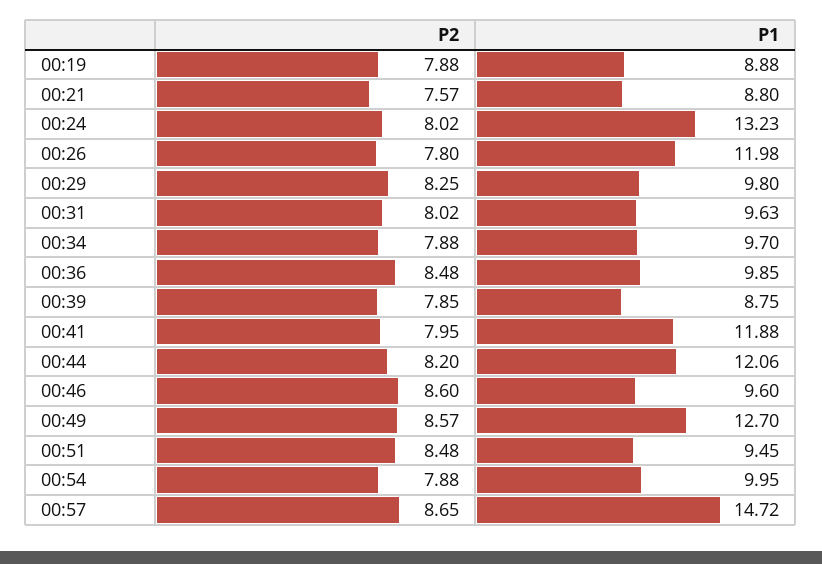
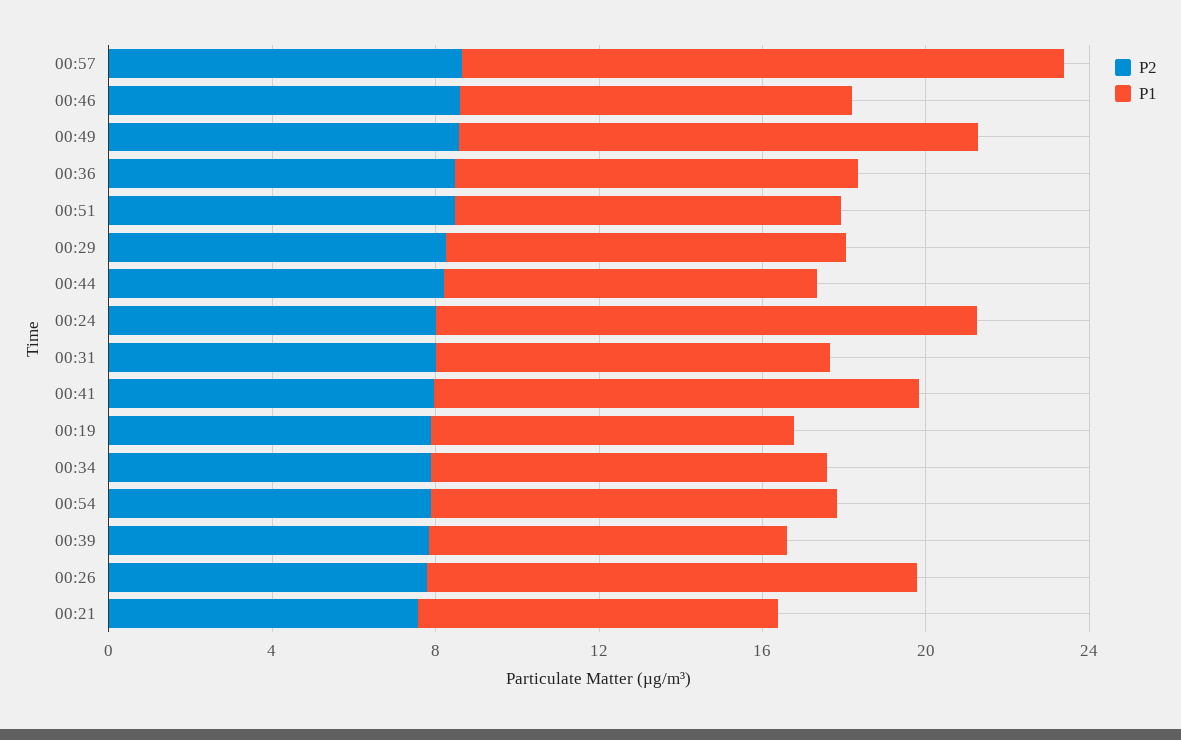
  {
    "P2": {
      "00:19": 7.88,
      "00:21": 7.57,
      "00:24": 8.02,
      "00:26": 7.8,
      "00:29": 8.25,
      "00:31": 8.02,
      "00:34": 7.88,
      "00:36": 8.48,
      "00:39": 7.85,
      "00:41": 7.95,
      "00:44": 8.2,
      "00:46": 8.6,
      "00:49": 8.57,
      "00:51": 8.48,
      "00:54": 7.88,
      "00:57": 8.65
    },
    "P1": {
      "00:19": 8.88,
      "00:21": 8.8,
      "00:24": 13.23,
      "00:26": 11.98,
      "00:29": 9.8,
      "00:31": 9.63,
      "00:34": 9.7,
      "00:36": 9.85,
      "00:39": 8.75,
      "00:41": 11.88,
-     "00:44": 12.06,
+     "00:44": 9,
      "00:46": 9.6,
      "00:49": 12.7,
      "00:51": 9.45,
      "00:54": 9.95,
      "00:57": 14.72
    }
  }

